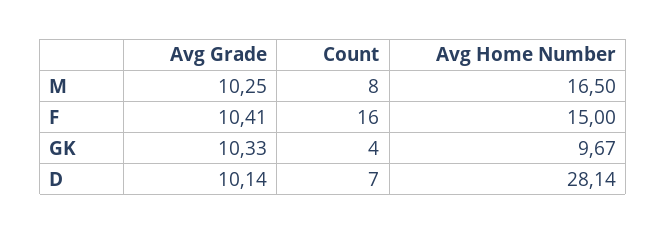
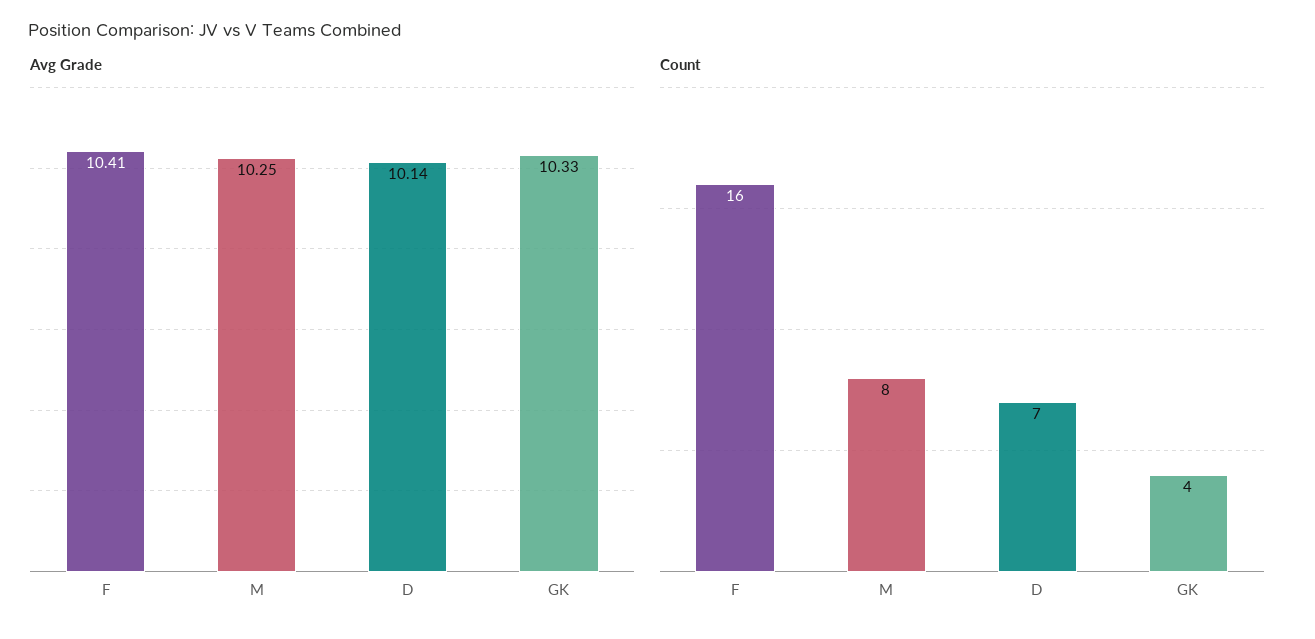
  {
    "Avg Grade": {
      "M": 10.25,
      "F": 10.41,
      "GK": 10.33,
      "D": 10.14
    },
    "Count": {
      "M": 8,
      "F": 16,
      "GK": 4,
      "D": 7
-   },
+   }
-   "Avg Home Number": {
-     "M": 16.5,
-     "F": 15,
-     "GK": 9.67,
-     "D": 28.14
-   }
  }

